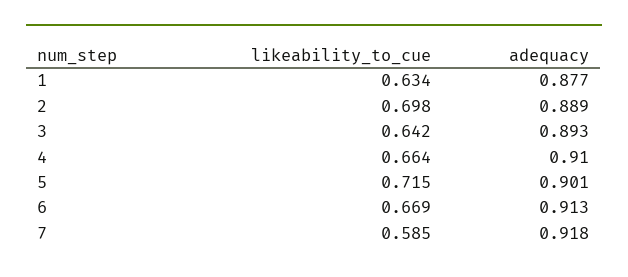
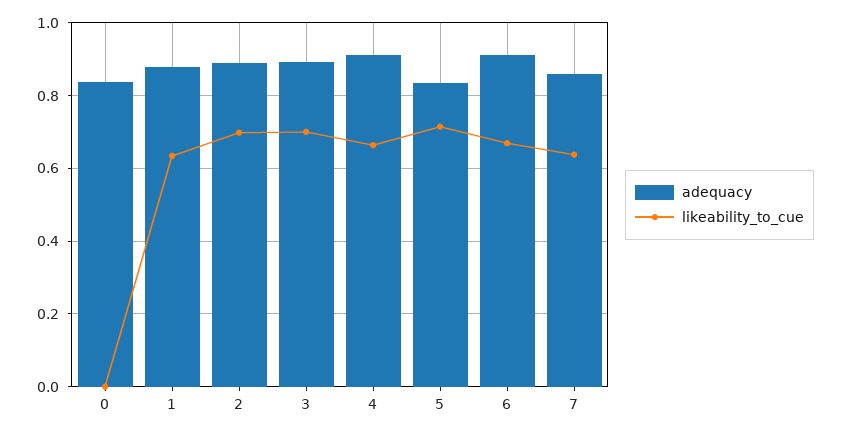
  {
    "likeability_to_cue": {
      "1": 0.634,
      "2": 0.698,
-     "3": 0.642,
+     "3": 0.7,
      "4": 0.664,
      "5": 0.715,
      "6": 0.669,
-     "7": 0.585
+     "7": 0.64,
+     "0": 0
    },
    "adequacy": {
      "1": 0.877,
      "2": 0.889,
      "3": 0.893,
      "4": 0.91,
-     "5": 0.901,
+     "5": 0.84,
      "6": 0.913,
-     "7": 0.918
+     "7": 0.86,
+     "0": 0.84
    }
  }

